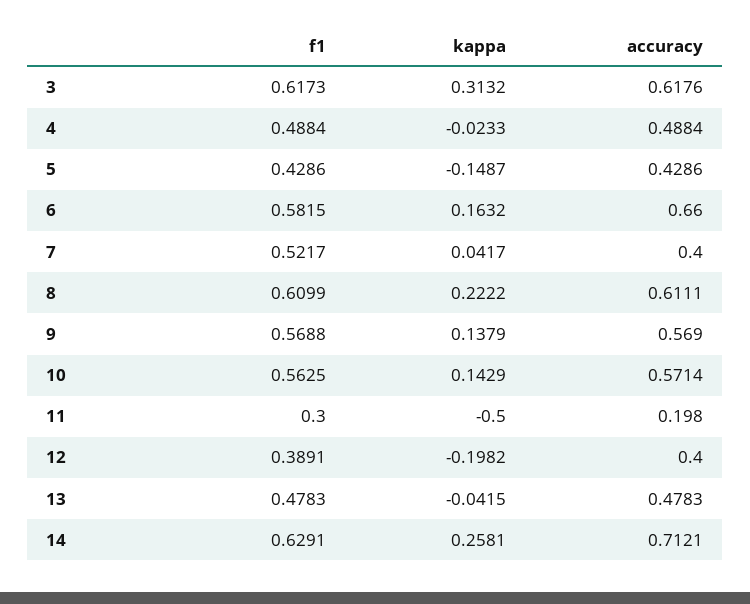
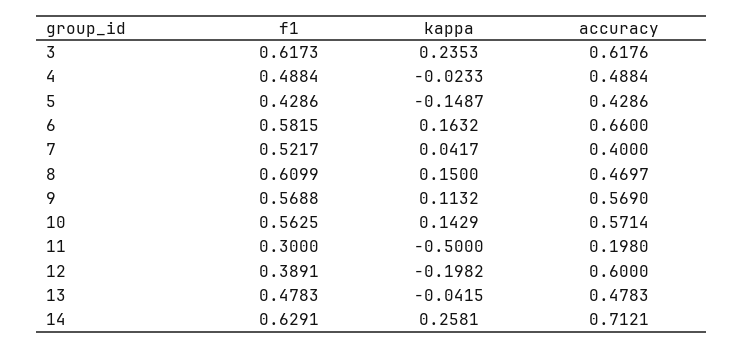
  {
    "f1": {
      "3": 0.6173,
      "4": 0.4884,
      "5": 0.4286,
      "6": 0.5815,
      "7": 0.5217,
      "8": 0.6099,
      "9": 0.5688,
      "10": 0.5625,
      "11": 0.3,
      "12": 0.3891,
      "13": 0.4783,
      "14": 0.6291
    },
    "kappa": {
-     "3": 0.3132,
+     "3": 0.2353,
      "4": -0.0233,
      "5": -0.1487,
      "6": 0.1632,
      "7": 0.0417,
-     "8": 0.2222,
+     "8": 0.15,
-     "9": 0.1379,
+     "9": 0.1132,
      "10": 0.1429,
      "11": -0.5,
      "12": -0.1982,
      "13": -0.0415,
      "14": 0.2581
    },
    "accuracy": {
      "3": 0.6176,
      "4": 0.4884,
      "5": 0.4286,
      "6": 0.66,
      "7": 0.4,
-     "8": 0.6111,
+     "8": 0.4697,
      "9": 0.569,
      "10": 0.5714,
      "11": 0.198,
-     "12": 0.4,
+     "12": 0.6,
      "13": 0.4783,
      "14": 0.7121
    }
  }

